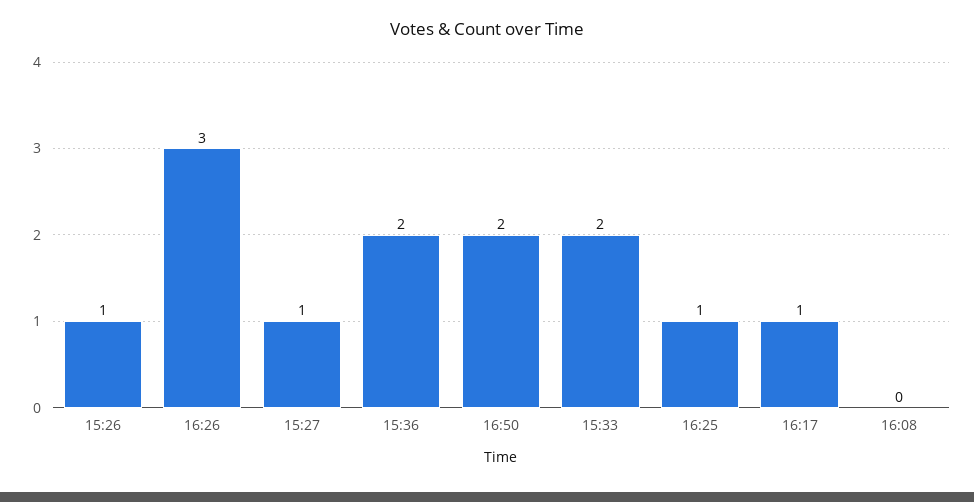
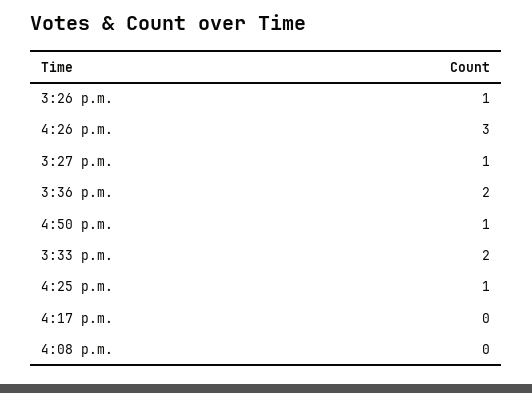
  {
    "15:26": 1,
    "16:26": 3,
    "15:27": 1,
    "15:36": 2,
-   "16:50": 2,
+   "16:50": 1,
    "15:33": 2,
    "16:25": 1,
-   "16:17": 1,
+   "16:17": 0,
    "16:08": 0
  }

